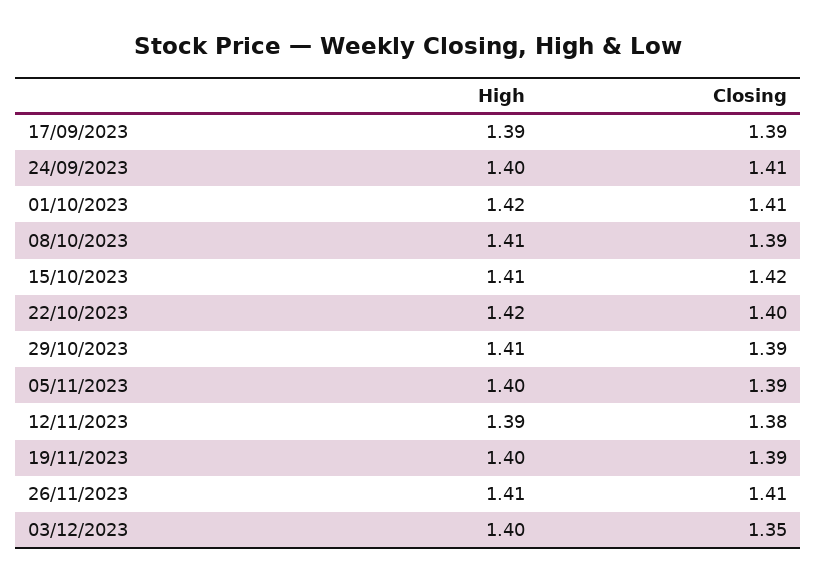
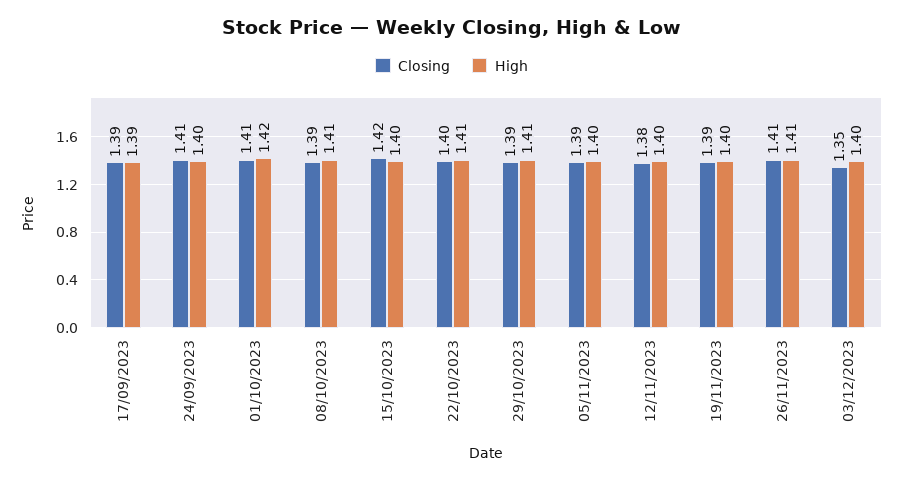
  {
    "High": {
      "17/09/2023": 1.39,
      "24/09/2023": 1.4,
      "01/10/2023": 1.42,
      "08/10/2023": 1.41,
-     "15/10/2023": 1.41,
+     "15/10/2023": 1.4,
-     "22/10/2023": 1.42,
+     "22/10/2023": 1.41,
      "29/10/2023": 1.41,
      "05/11/2023": 1.4,
-     "12/11/2023": 1.39,
+     "12/11/2023": 1.4,
      "19/11/2023": 1.4,
      "26/11/2023": 1.41,
      "03/12/2023": 1.4
    },
    "Closing": {
      "17/09/2023": 1.39,
      "24/09/2023": 1.41,
      "01/10/2023": 1.41,
      "08/10/2023": 1.39,
      "15/10/2023": 1.42,
      "22/10/2023": 1.4,
      "29/10/2023": 1.39,
      "05/11/2023": 1.39,
      "12/11/2023": 1.38,
      "19/11/2023": 1.39,
      "26/11/2023": 1.41,
      "03/12/2023": 1.35
    }
  }

